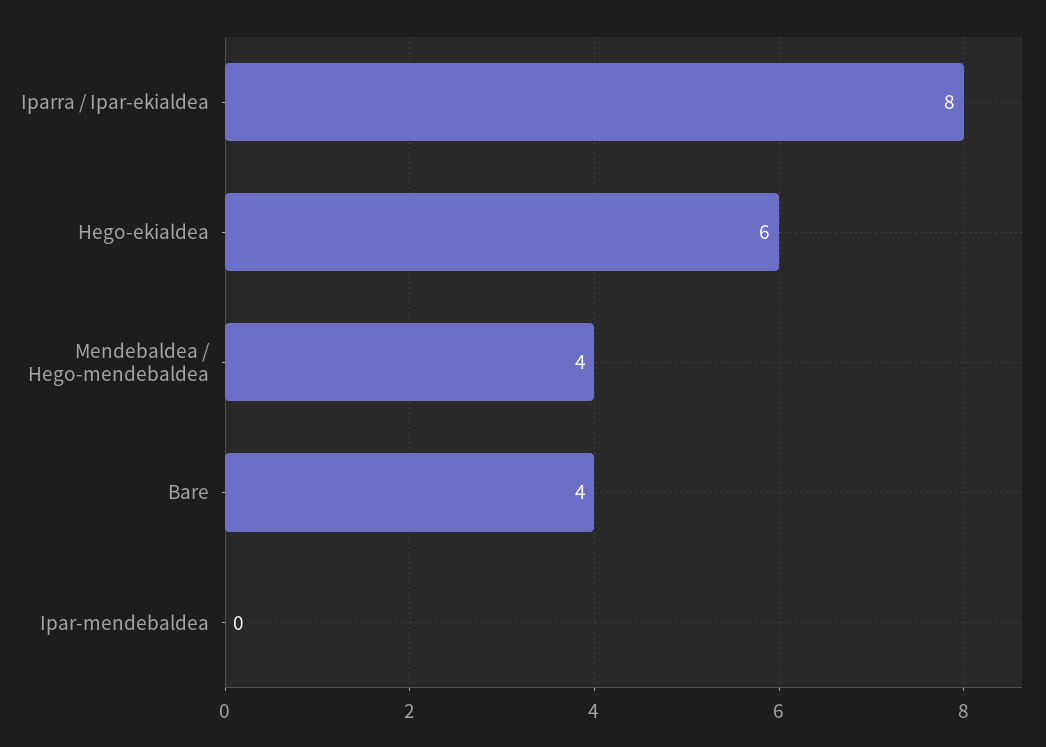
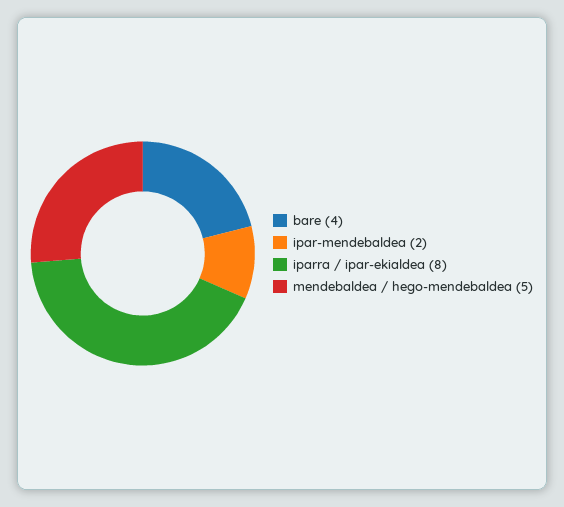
  {
    "Iparra / Ipar-ekialdea": 8,
-   "Hego-ekialdea": 6,
-   "Mendebaldea / Hego-mendebaldea": 4,
+   "Mendebaldea / Hego-mendebaldea": 5,
    "Bare": 4,
-   "Ipar-mendebaldea": 0
+   "Ipar-mendebaldea": 2
  }

